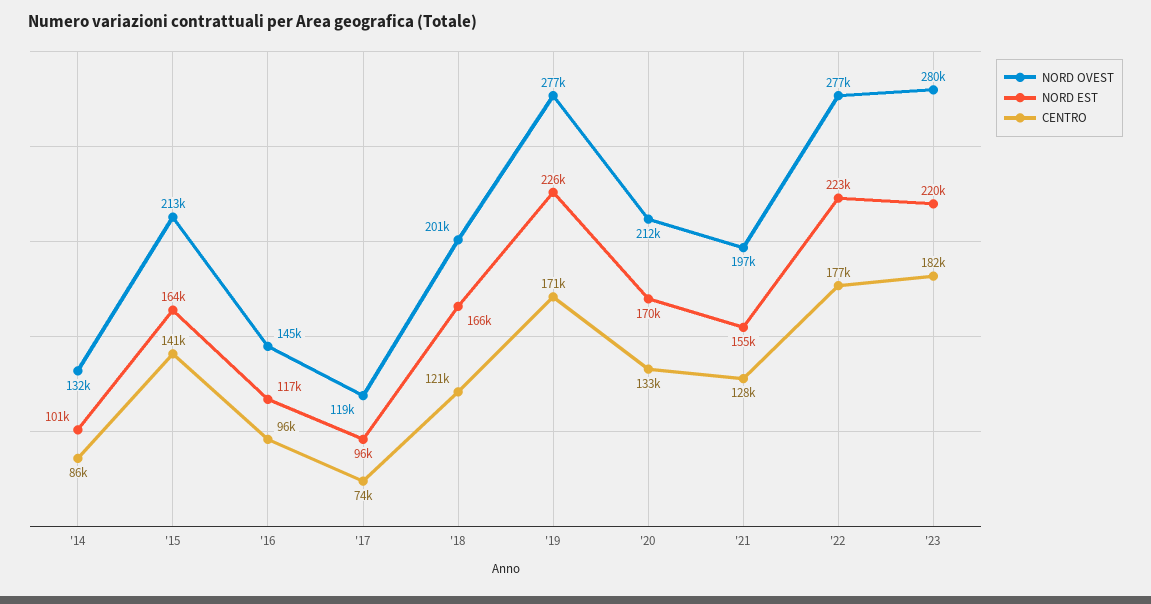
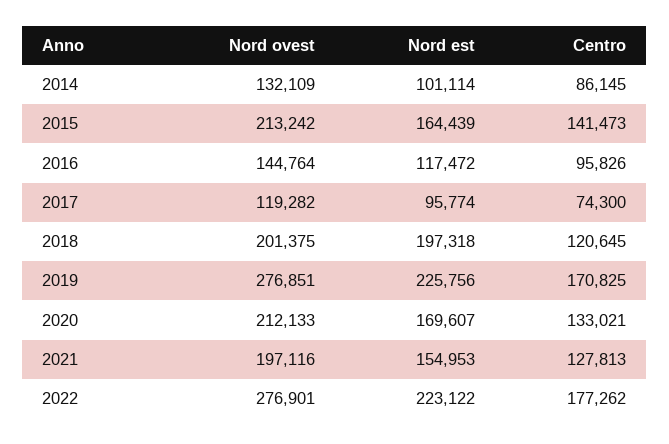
  {
    "NORD OVEST": {
      "'14": 132109,
      "'15": 213242,
      "'16": 144764,
      "'17": 119282,
      "'18": 201375,
      "'19": 276851,
      "'20": 212133,
      "'21": 197116,
-     "'22": 276901,
+     "'22": 276901
-     "'23": 280000
    },
    "NORD EST": {
      "'14": 101114,
      "'15": 164439,
      "'16": 117472,
      "'17": 95774,
-     "'18": 166000,
+     "'18": 197318,
      "'19": 225756,
      "'20": 169607,
      "'21": 154953,
-     "'22": 223122,
+     "'22": 223122
-     "'23": 220000
    },
    "CENTRO": {
      "'14": 86145,
      "'15": 141473,
      "'16": 95826,
      "'17": 74300,
      "'18": 120645,
      "'19": 170825,
      "'20": 133021,
      "'21": 127813,
-     "'22": 177262,
+     "'22": 177262
-     "'23": 182000
    }
  }

